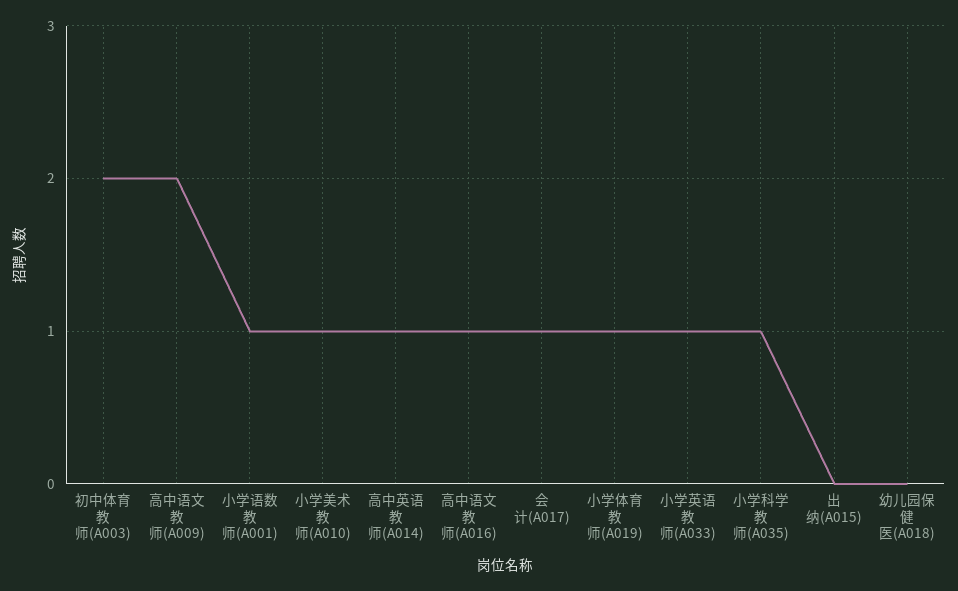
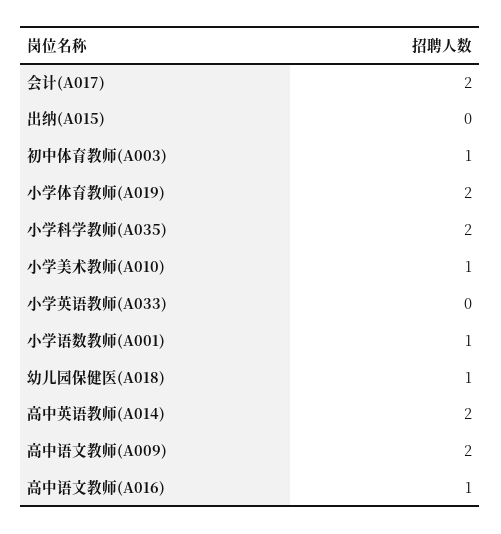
  {
-   "初中体育教师(A003)": 2,
+   "初中体育教师(A003)": 1,
    "高中语文教师(A009)": 2,
    "小学语数教师(A001)": 1,
    "小学美术教师(A010)": 1,
-   "高中英语教师(A014)": 1,
+   "高中英语教师(A014)": 2,
    "高中语文教师(A016)": 1,
-   "会计(A017)": 1,
+   "会计(A017)": 2,
-   "小学体育教师(A019)": 1,
+   "小学体育教师(A019)": 2,
-   "小学英语教师(A033)": 1,
+   "小学英语教师(A033)": 0,
-   "小学科学教师(A035)": 1,
+   "小学科学教师(A035)": 2,
    "出纳(A015)": 0,
-   "幼儿园保健医(A018)": 0
+   "幼儿园保健医(A018)": 1
  }

